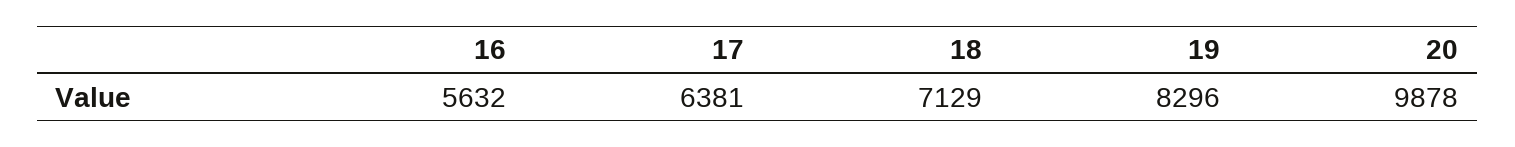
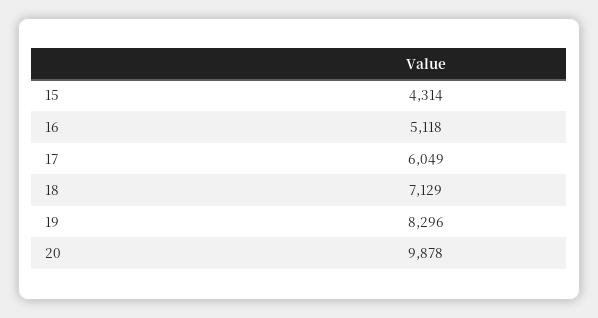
  {
-   "16": 5632,
+   "16": 5118,
-   "17": 6381,
+   "17": 6049,
    "18": 7129,
    "19": 8296,
-   "20": 9878
+   "20": 9878,
+   "15": 4314
  }

